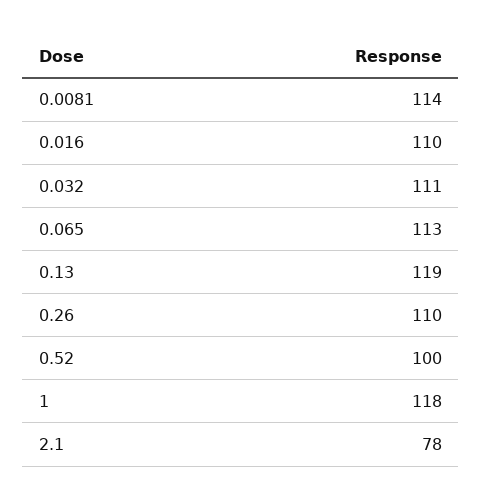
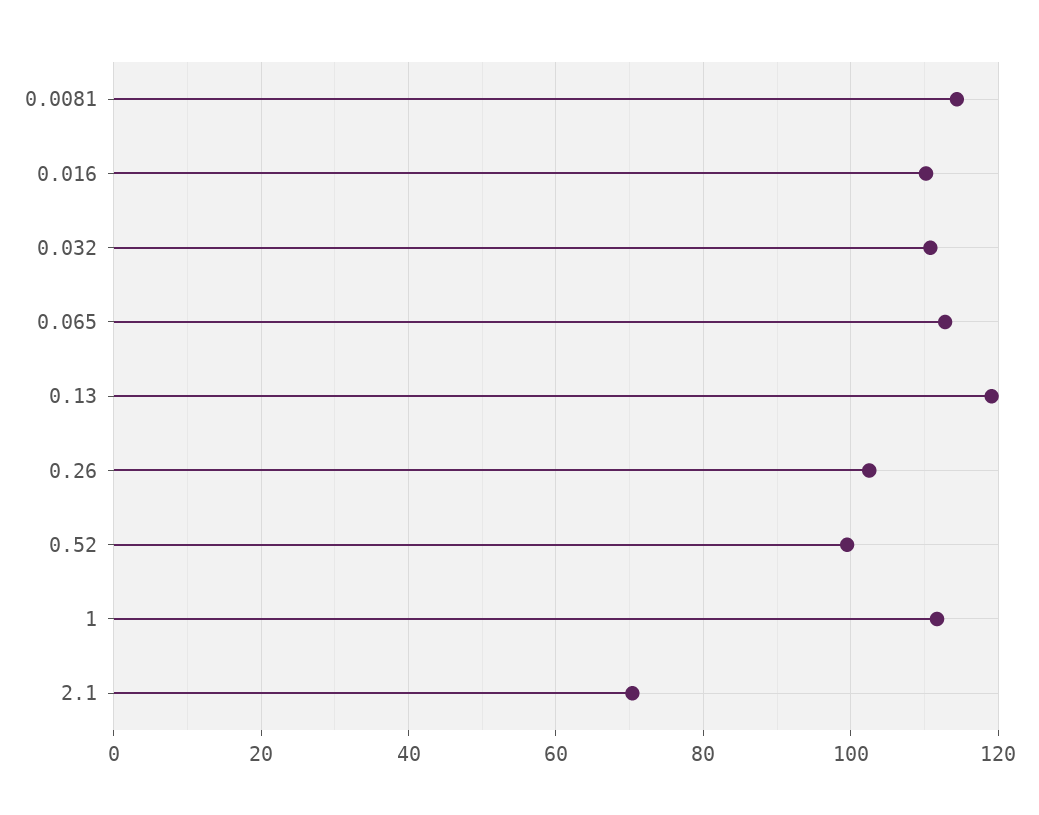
  {
    "0.0081": 114,
    "0.016": 110,
    "0.032": 111,
    "0.065": 113,
    "0.13": 119,
-   "0.26": 110,
+   "0.26": 102,
    "0.52": 100,
-   "1": 118,
+   "1": 112,
-   "2.1": 78
+   "2.1": 70
  }

